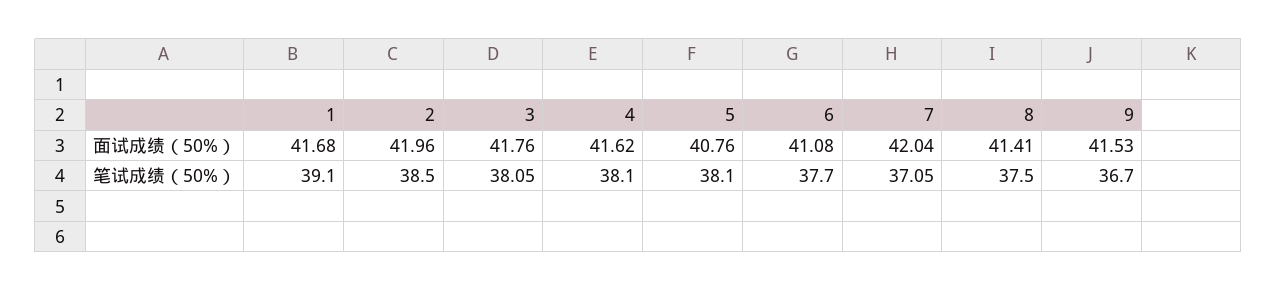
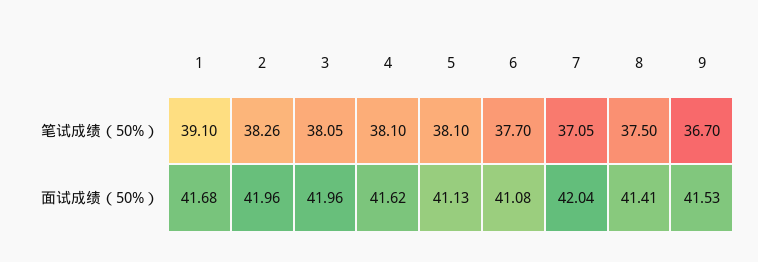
  {
    "1": {
      "面试成绩（50%）": 41.68,
      "笔试成绩（50%）": 39.1
    },
    "2": {
      "面试成绩（50%）": 41.96,
-     "笔试成绩（50%）": 38.5
+     "笔试成绩（50%）": 38.26
    },
    "3": {
-     "面试成绩（50%）": 41.76,
+     "面试成绩（50%）": 41.96,
      "笔试成绩（50%）": 38.05
    },
    "4": {
      "面试成绩（50%）": 41.62,
      "笔试成绩（50%）": 38.1
    },
    "5": {
-     "面试成绩（50%）": 40.76,
+     "面试成绩（50%）": 41.13,
      "笔试成绩（50%）": 38.1
    },
    "6": {
      "面试成绩（50%）": 41.08,
      "笔试成绩（50%）": 37.7
    },
    "7": {
      "面试成绩（50%）": 42.04,
      "笔试成绩（50%）": 37.05
    },
    "8": {
      "面试成绩（50%）": 41.41,
      "笔试成绩（50%）": 37.5
    },
    "9": {
      "面试成绩（50%）": 41.53,
      "笔试成绩（50%）": 36.7
    }
  }

